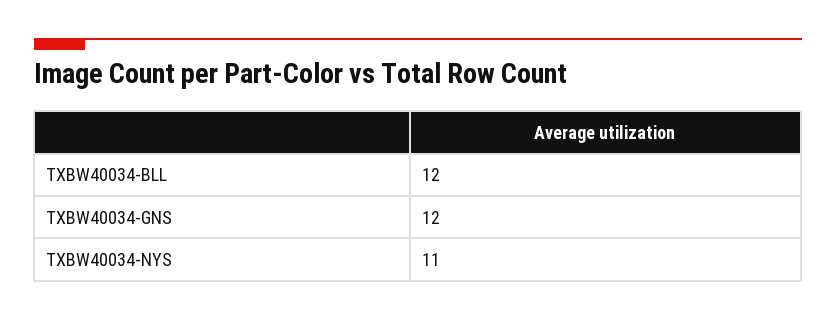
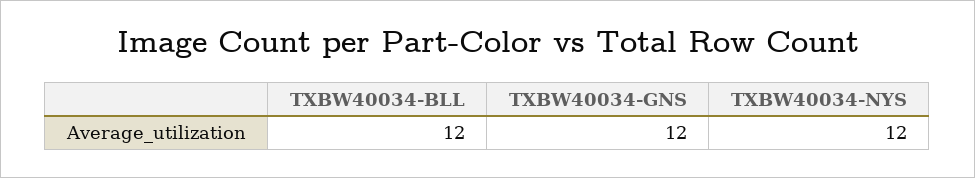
  {
    "TXBW40034-BLL": 12,
    "TXBW40034-GNS": 12,
-   "TXBW40034-NYS": 11
+   "TXBW40034-NYS": 12
  }

